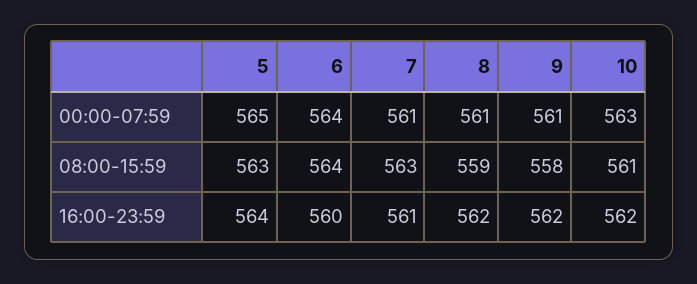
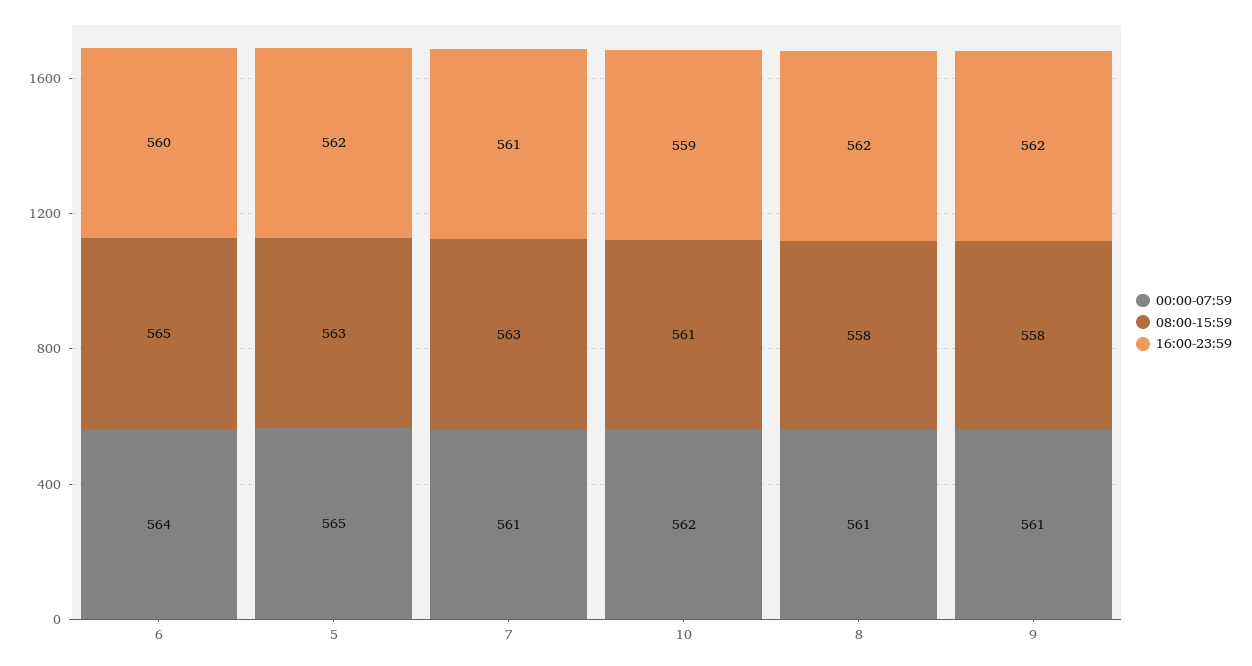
  {
    "00:00-07:59": {
      "5": 565,
      "6": 564,
      "7": 561,
      "8": 561,
      "9": 561,
-     "10": 563
+     "10": 562
    },
    "08:00-15:59": {
      "5": 563,
-     "6": 564,
+     "6": 565,
      "7": 563,
-     "8": 559,
+     "8": 558,
      "9": 558,
      "10": 561
    },
    "16:00-23:59": {
-     "5": 564,
+     "5": 562,
      "6": 560,
      "7": 561,
      "8": 562,
      "9": 562,
-     "10": 562
+     "10": 559
    }
  }

